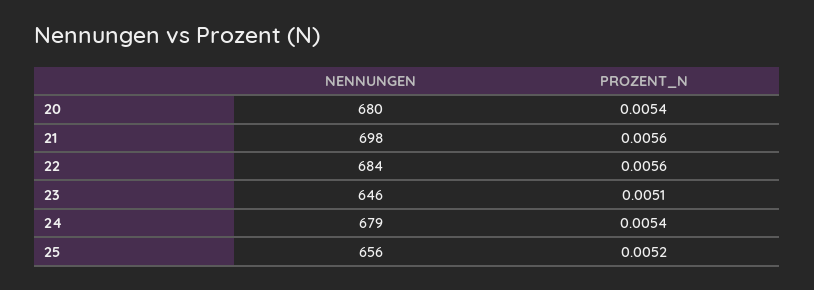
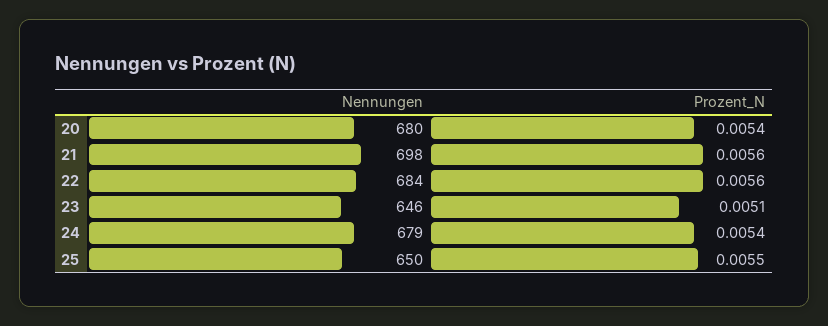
  {
    "NENNUNGEN": {
      "20": 680,
      "21": 698,
      "22": 684,
      "23": 646,
      "24": 679,
-     "25": 656
+     "25": 650
    },
    "PROZENT_N": {
      "20": 0.0054,
      "21": 0.0056,
      "22": 0.0056,
      "23": 0.0051,
      "24": 0.0054,
-     "25": 0.0052
+     "25": 0.0055
    }
  }

